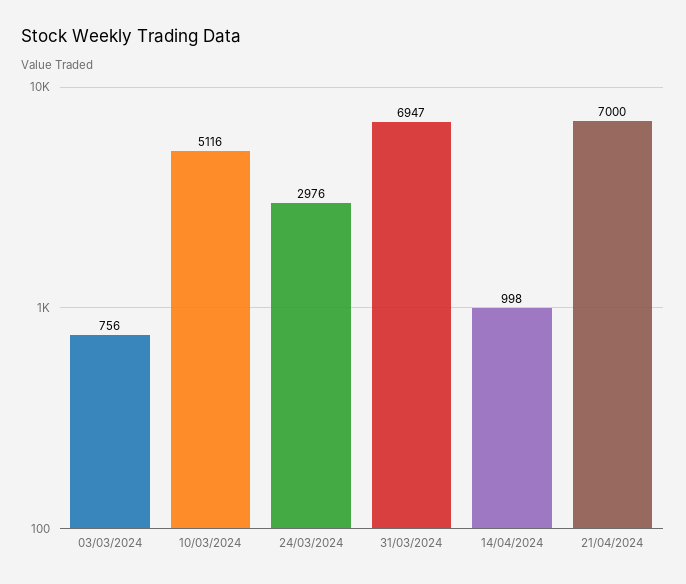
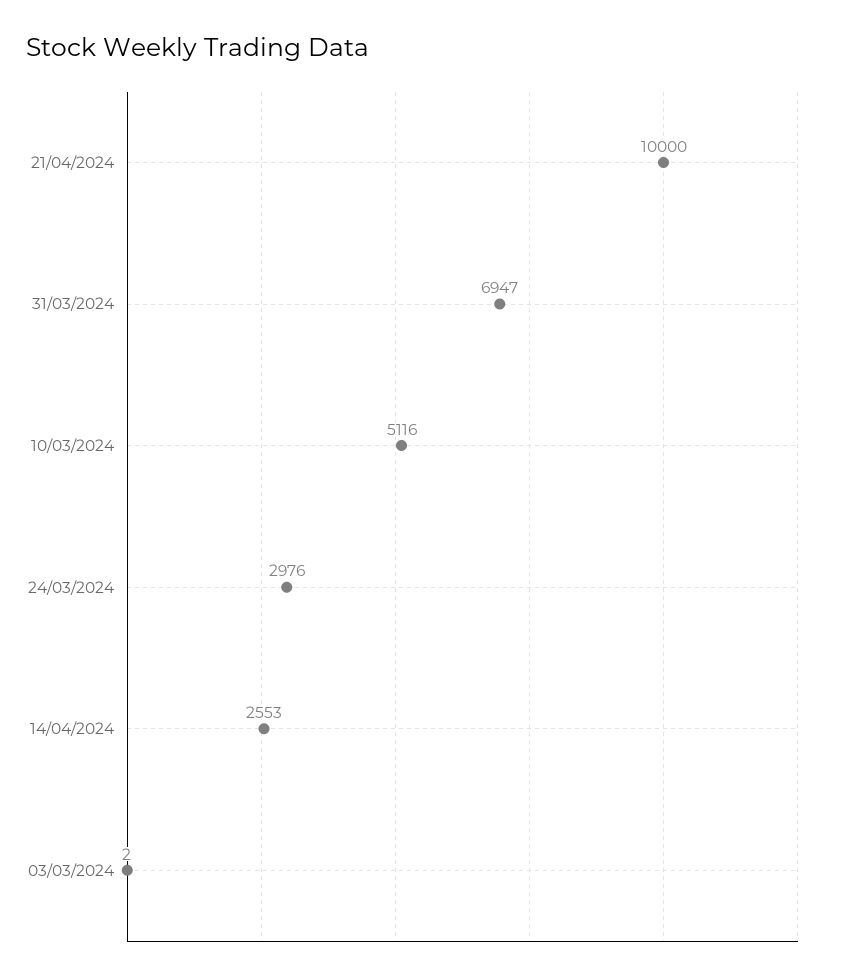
  {
-   "03/03/2024": 756,
+   "03/03/2024": 2,
    "10/03/2024": 5116,
    "24/03/2024": 2976,
    "31/03/2024": 6947,
-   "14/04/2024": 998,
+   "14/04/2024": 2553,
-   "21/04/2024": 7000
+   "21/04/2024": 10000
  }

